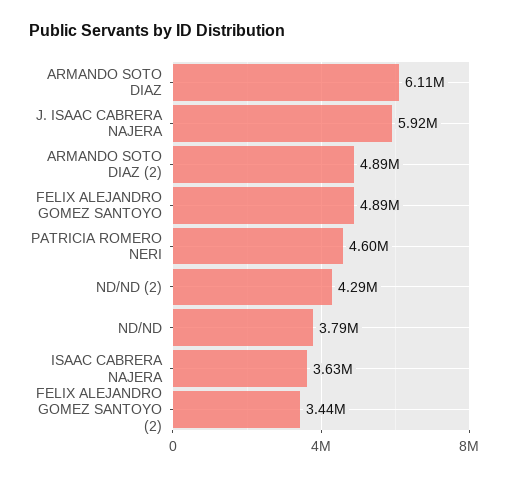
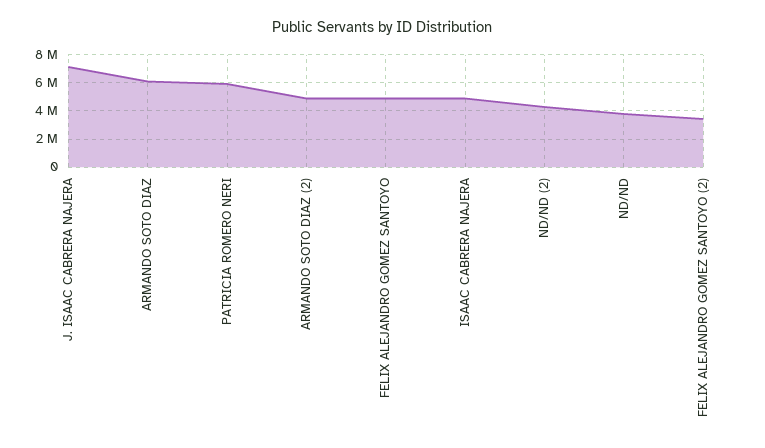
  {
    "ARMANDO SOTO DIAZ": 6110000,
-   "J. ISAAC CABRERA NAJERA": 5920000,
+   "J. ISAAC CABRERA NAJERA": 7000000,
    "ARMANDO SOTO DIAZ (2)": 4890000,
    "FELIX ALEJANDRO GOMEZ SANTOYO": 4890000,
-   "PATRICIA ROMERO NERI": 4600000,
+   "PATRICIA ROMERO NERI": 6000000,
    "ND/ND (2)": 4290000,
    "ND/ND": 3790000,
-   "ISAAC CABRERA NAJERA": 3630000,
+   "ISAAC CABRERA NAJERA": 5000000,
    "FELIX ALEJANDRO GOMEZ SANTOYO (2)": 3440000
  }

